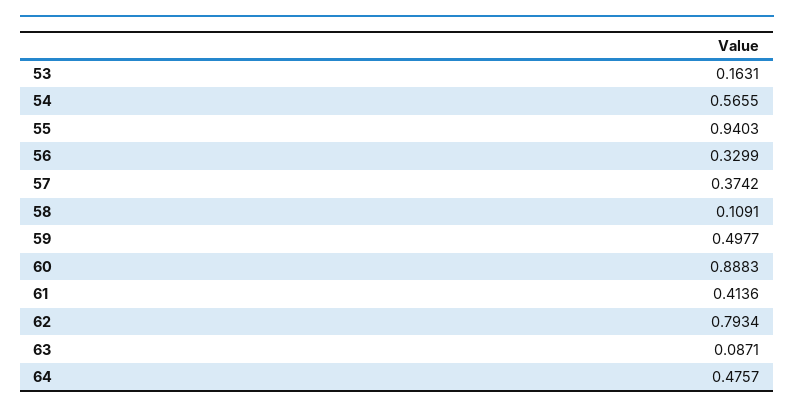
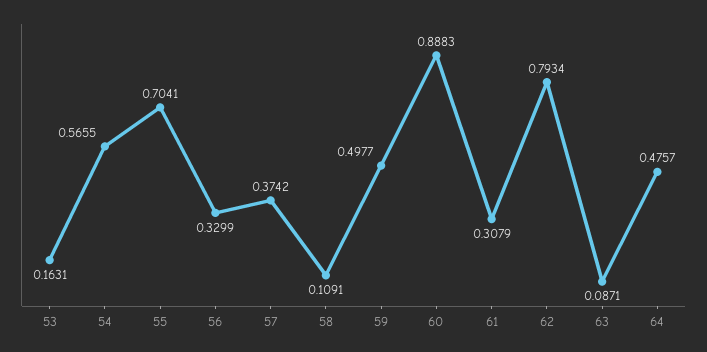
  {
    "53": 0.1631,
    "54": 0.5655,
-   "55": 0.9403,
+   "55": 0.7041,
    "56": 0.3299,
    "57": 0.3742,
    "58": 0.1091,
    "59": 0.4977,
    "60": 0.8883,
-   "61": 0.4136,
+   "61": 0.3079,
    "62": 0.7934,
    "63": 0.0871,
    "64": 0.4757
  }

